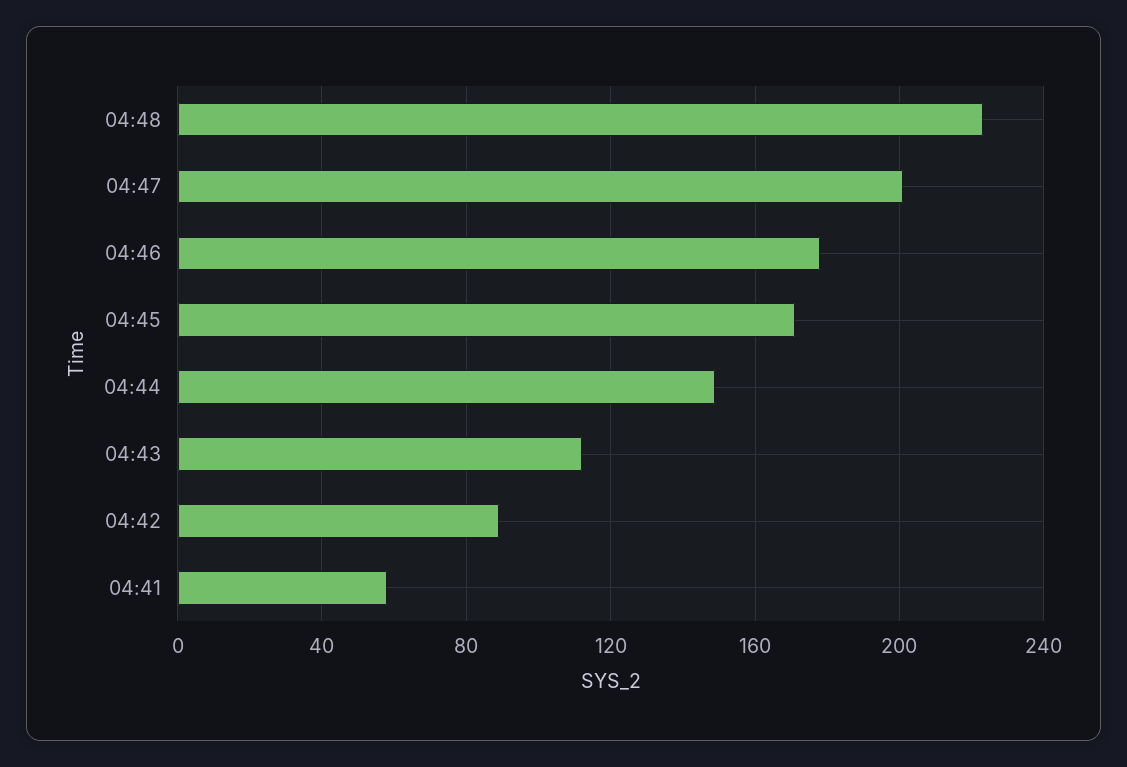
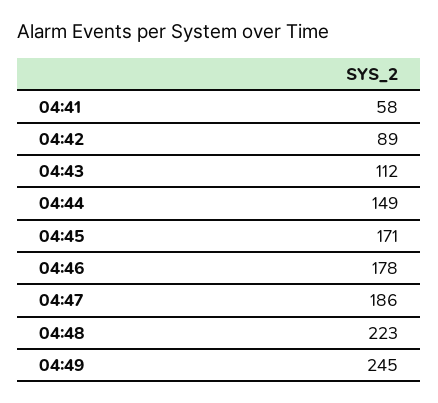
  {
    "04:48": 223,
-   "04:47": 200,
+   "04:47": 186,
    "04:46": 178,
    "04:45": 171,
    "04:44": 149,
    "04:43": 112,
    "04:42": 89,
-   "04:41": 58
+   "04:41": 58,
+   "04:49": 245
  }

